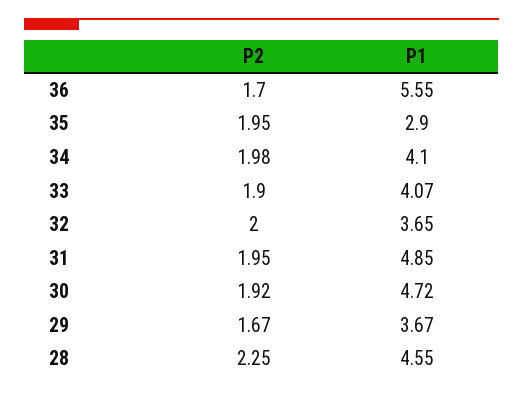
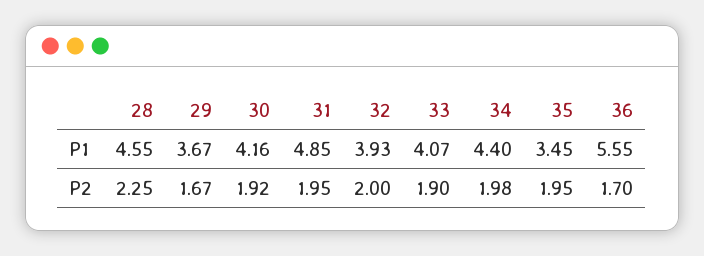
  {
    "P2": {
      "36": 1.7,
      "35": 1.95,
      "34": 1.98,
      "33": 1.9,
      "32": 2,
      "31": 1.95,
      "30": 1.92,
      "29": 1.67,
      "28": 2.25
    },
    "P1": {
      "36": 5.55,
-     "35": 2.9,
+     "35": 3.45,
-     "34": 4.1,
+     "34": 4.4,
      "33": 4.07,
-     "32": 3.65,
+     "32": 3.93,
      "31": 4.85,
-     "30": 4.72,
+     "30": 4.16,
      "29": 3.67,
      "28": 4.55
    }
  }

